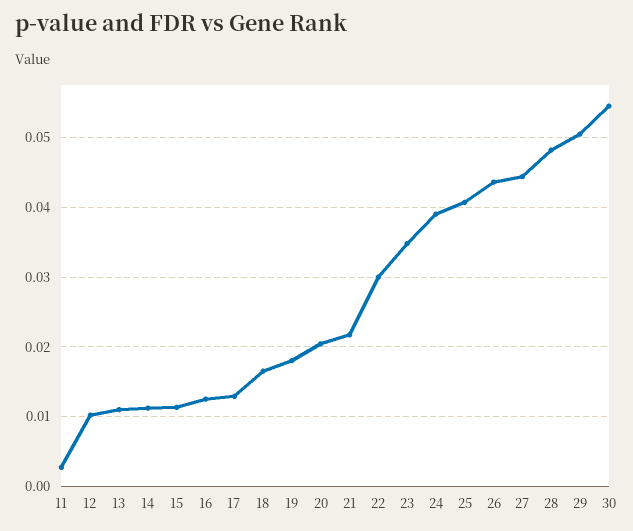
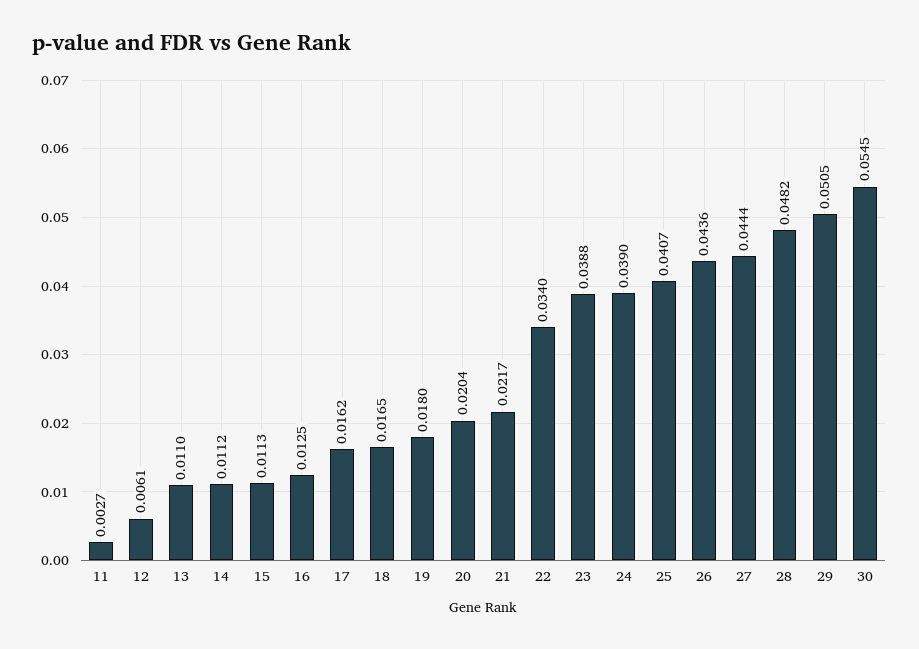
  {
    "11": 0.0027,
-   "12": 0.01,
+   "12": 0.0061,
    "13": 0.011,
    "14": 0.0112,
    "15": 0.0113,
    "16": 0.0125,
-   "17": 0.013,
+   "17": 0.0162,
    "18": 0.0165,
    "19": 0.018,
    "20": 0.0204,
    "21": 0.0217,
-   "22": 0.03,
+   "22": 0.034,
-   "23": 0.035,
+   "23": 0.0388,
    "24": 0.039,
    "25": 0.0407,
    "26": 0.0436,
    "27": 0.0444,
    "28": 0.0482,
    "29": 0.0505,
    "30": 0.0545
  }

